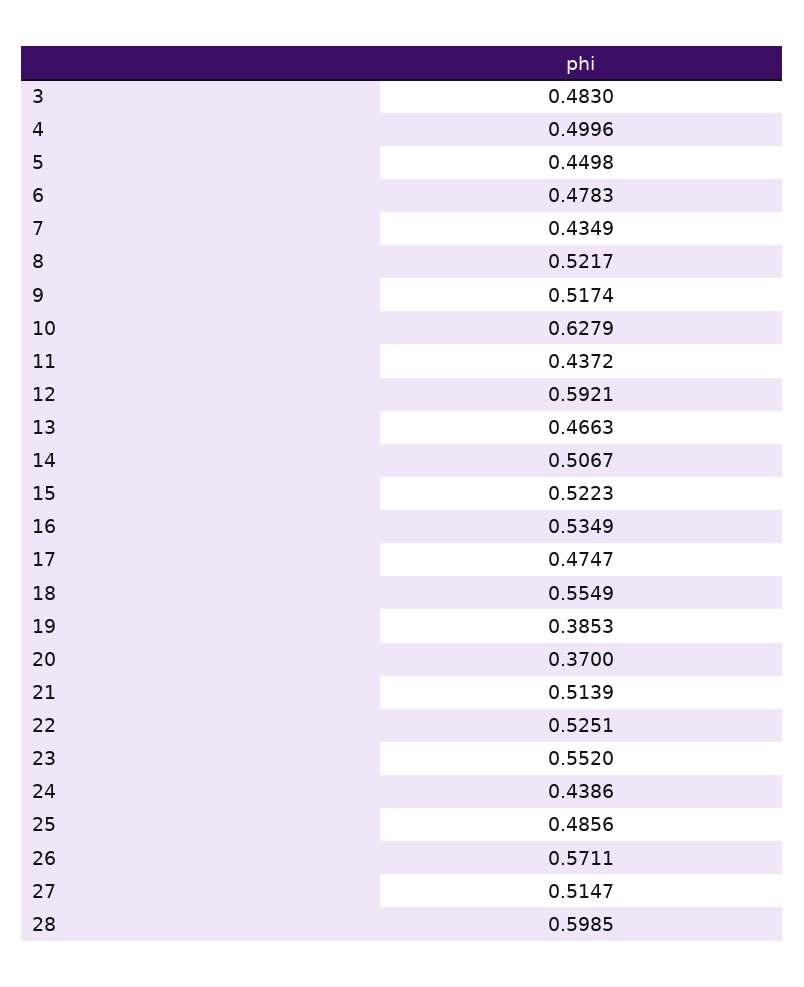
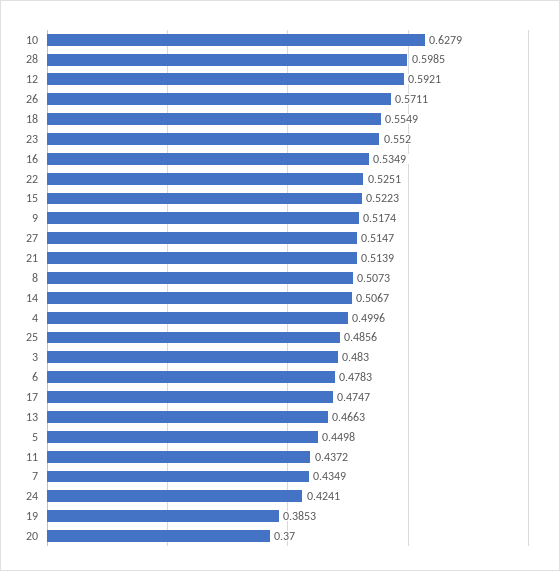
  {
    "3": 0.483,
    "4": 0.4996,
    "5": 0.4498,
    "6": 0.4783,
    "7": 0.4349,
-   "8": 0.5217,
+   "8": 0.5073,
    "9": 0.5174,
    "10": 0.6279,
    "11": 0.4372,
    "12": 0.5921,
    "13": 0.4663,
    "14": 0.5067,
    "15": 0.5223,
    "16": 0.5349,
    "17": 0.4747,
    "18": 0.5549,
    "19": 0.3853,
    "20": 0.37,
    "21": 0.5139,
    "22": 0.5251,
    "23": 0.552,
-   "24": 0.4386,
+   "24": 0.4241,
    "25": 0.4856,
    "26": 0.5711,
    "27": 0.5147,
    "28": 0.5985
  }

